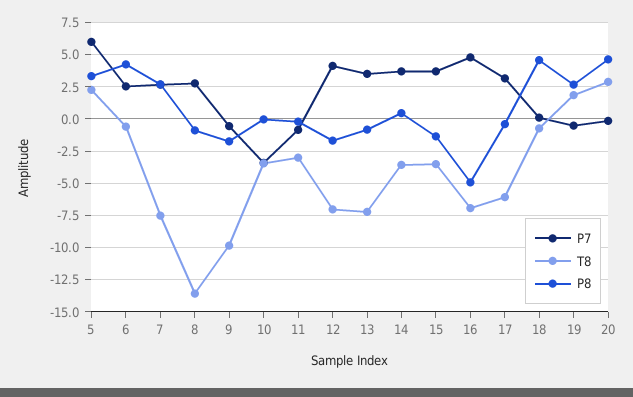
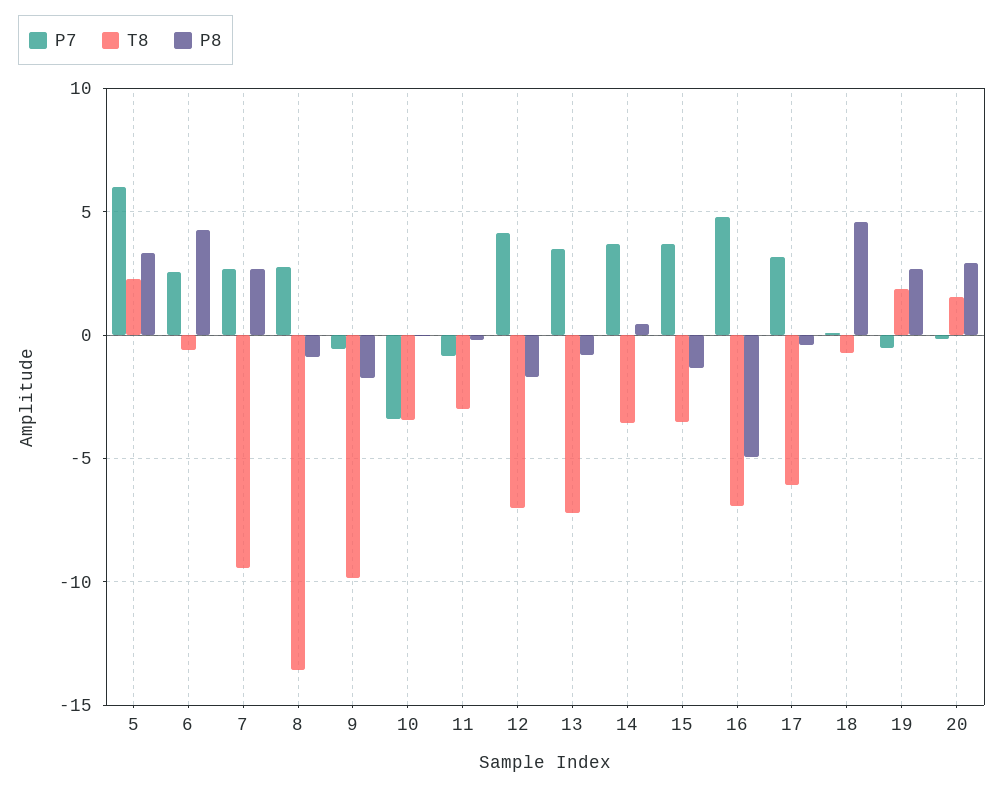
  {
    "P7": {
      "5": 6,
      "6": 2.5,
      "7": 2.5,
      "8": 3,
      "9": -0.5,
      "10": -3.5,
      "11": -1,
      "12": 4,
      "13": 3.5,
      "14": 3.5,
      "15": 3.5,
      "16": 5,
      "17": 3,
      "18": 0,
      "19": -0.5,
      "20": 0
    },
    "T8": {
      "5": 2.5,
      "6": -0.5,
-     "7": -7.5,
+     "7": -9.5,
      "8": -13.5,
      "9": -10,
      "10": -3.5,
      "11": -3,
      "12": -7,
      "13": -7,
      "14": -3.5,
      "15": -3.5,
      "16": -7,
      "17": -6,
      "18": -0.5,
      "19": 2,
-     "20": 3
+     "20": 1.5
    },
    "P8": {
      "5": 3.5,
      "6": 4.5,
      "7": 2.5,
      "8": -1,
      "9": -1.5,
      "10": 0,
      "11": 0,
      "12": -1.5,
      "13": -1,
      "14": 0.5,
      "15": -1.5,
      "16": -5,
      "17": -0.5,
      "18": 4.5,
      "19": 2.5,
-     "20": 4.5
+     "20": 3
    }
  }

